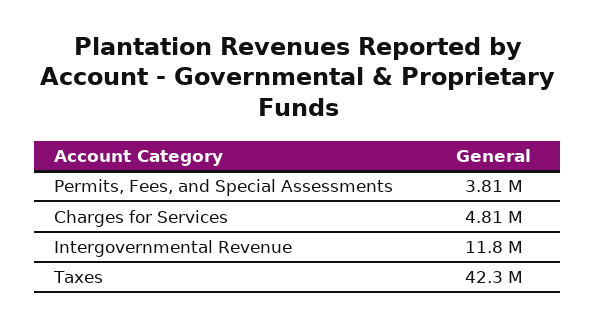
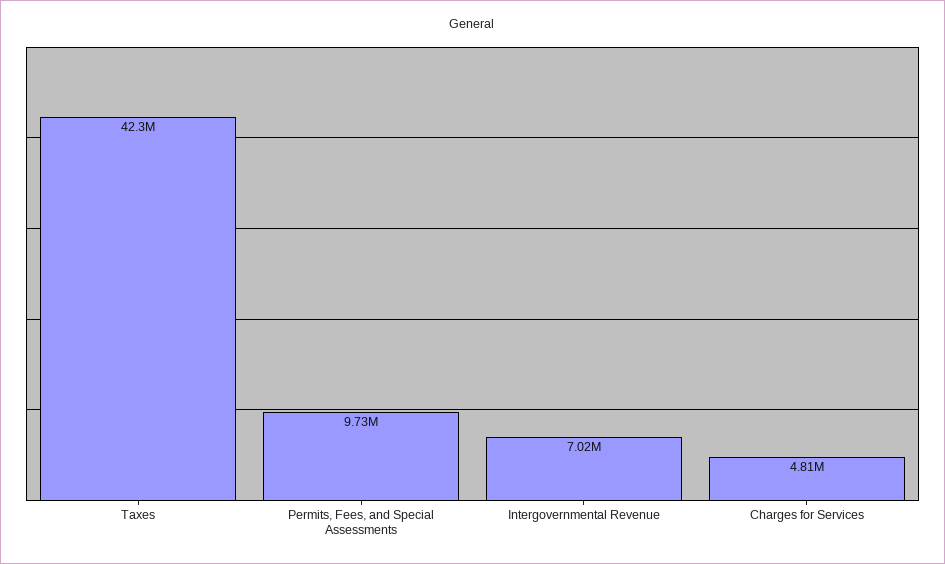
  {
-   "Permits, Fees, and Special Assessments": 3810000,
+   "Permits, Fees, and Special Assessments": 9730000,
    "Charges for Services": 4810000,
-   "Intergovernmental Revenue": 11800000,
+   "Intergovernmental Revenue": 7020000,
    "Taxes": 42300000
  }

